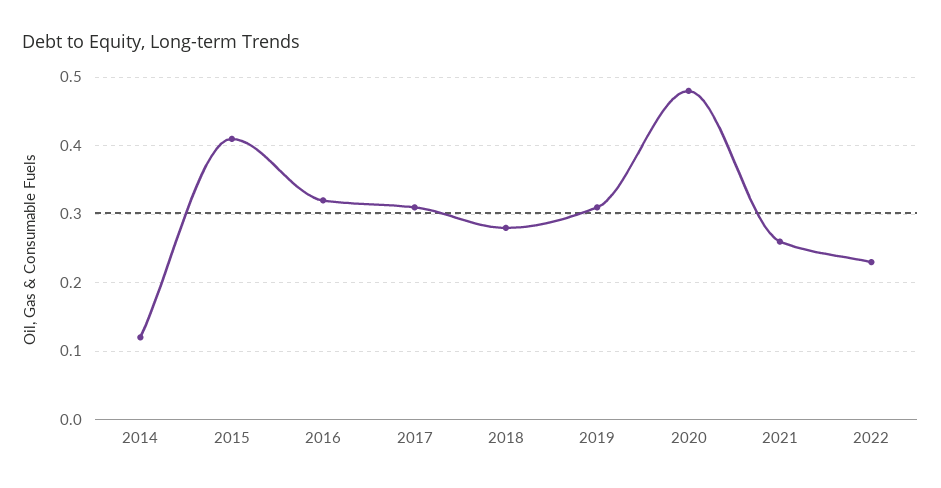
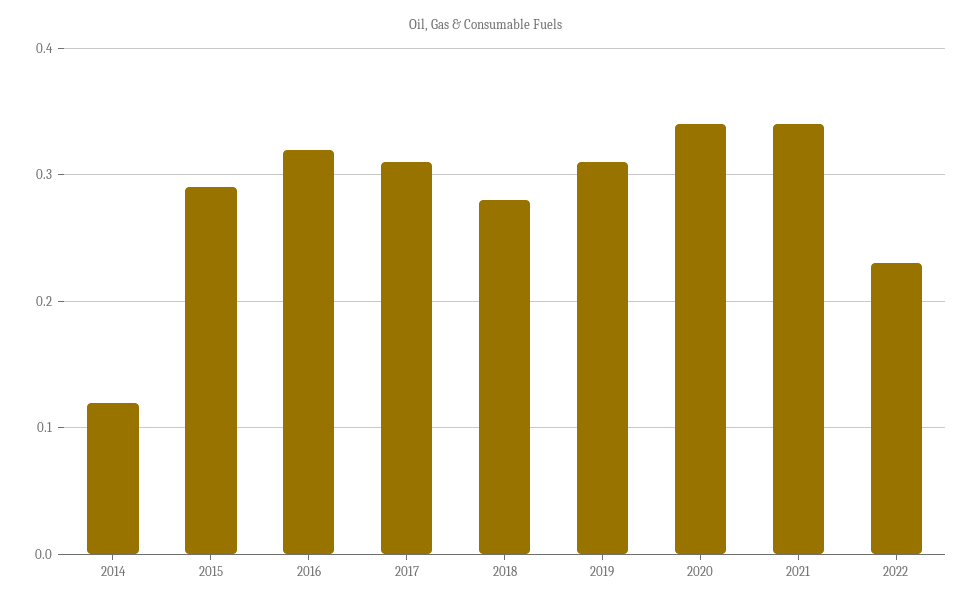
  {
    "2014": 0.12,
-   "2015": 0.41,
+   "2015": 0.29,
    "2016": 0.32,
    "2017": 0.31,
    "2018": 0.28,
    "2019": 0.31,
-   "2020": 0.48,
+   "2020": 0.34,
-   "2021": 0.26,
+   "2021": 0.34,
    "2022": 0.23
  }

